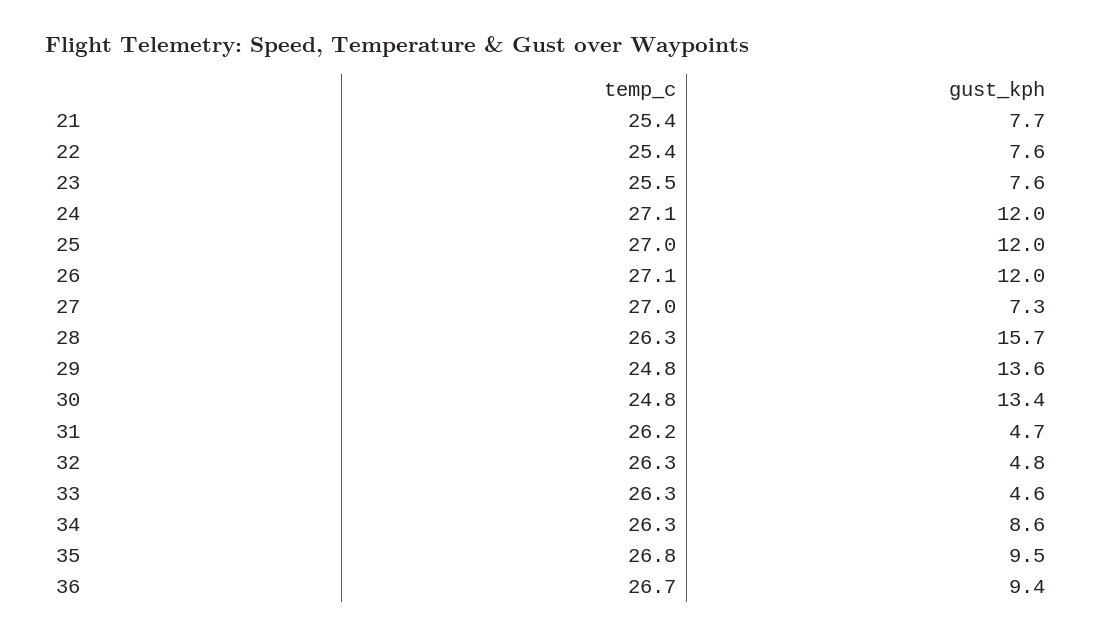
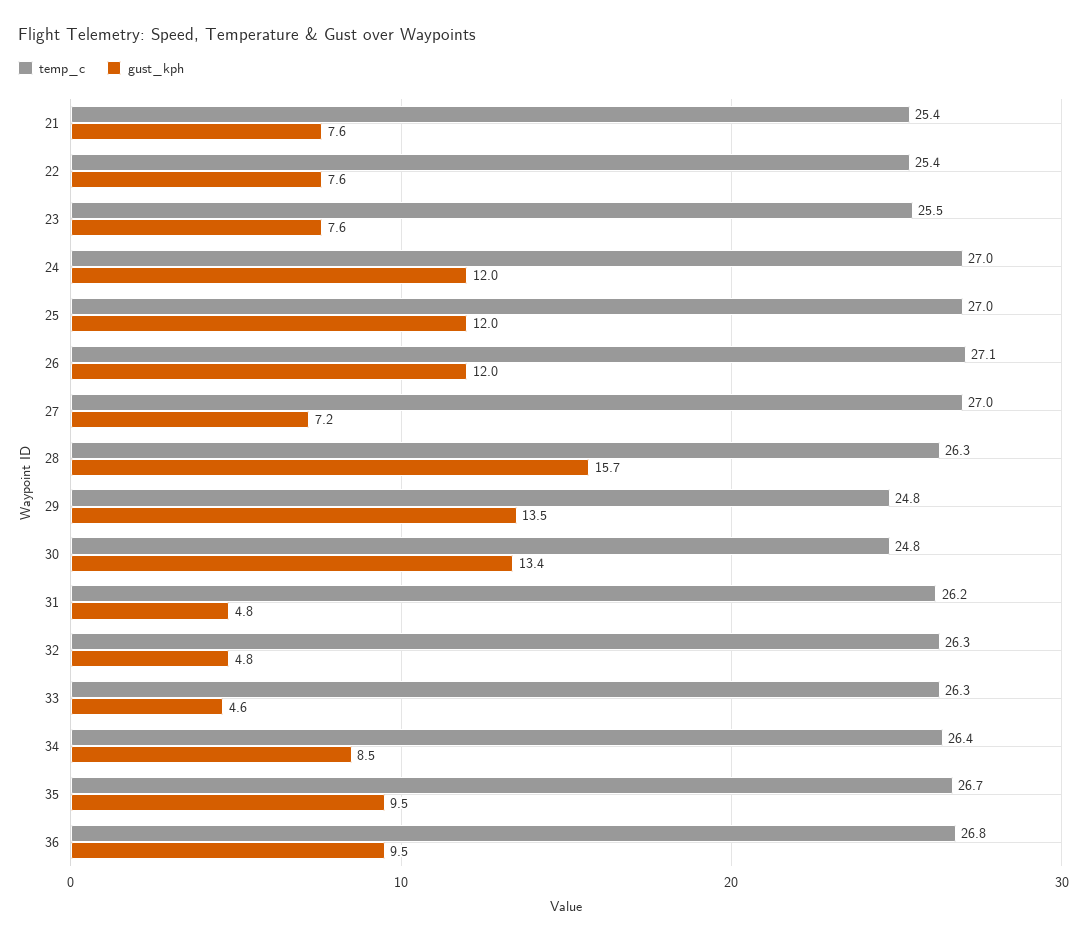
  {
    "temp_c": {
      "21": 25.4,
      "22": 25.4,
      "23": 25.5,
-     "24": 27.1,
+     "24": 27,
      "25": 27,
      "26": 27.1,
      "27": 27,
      "28": 26.3,
      "29": 24.8,
      "30": 24.8,
      "31": 26.2,
      "32": 26.3,
      "33": 26.3,
-     "34": 26.3,
+     "34": 26.4,
-     "35": 26.8,
+     "35": 26.7,
-     "36": 26.7
+     "36": 26.8
    },
    "gust_kph": {
-     "21": 7.7,
+     "21": 7.6,
      "22": 7.6,
      "23": 7.6,
      "24": 12,
      "25": 12,
      "26": 12,
-     "27": 7.3,
+     "27": 7.2,
      "28": 15.7,
-     "29": 13.6,
+     "29": 13.5,
      "30": 13.4,
-     "31": 4.7,
+     "31": 4.8,
      "32": 4.8,
      "33": 4.6,
-     "34": 8.6,
+     "34": 8.5,
      "35": 9.5,
-     "36": 9.4
+     "36": 9.5
    }
  }

